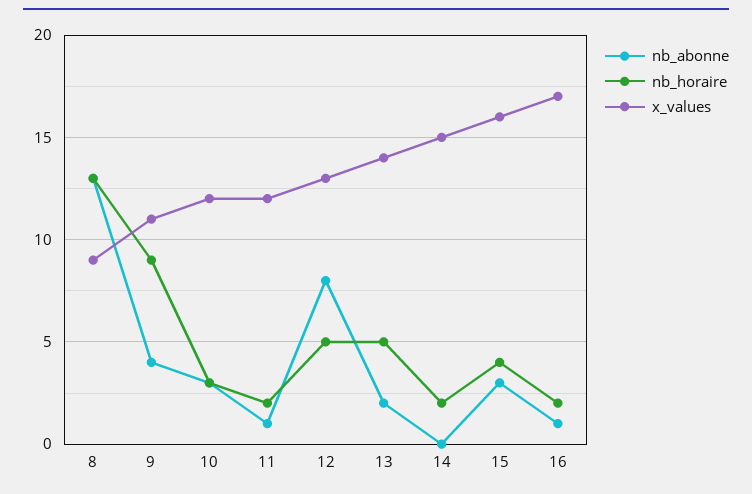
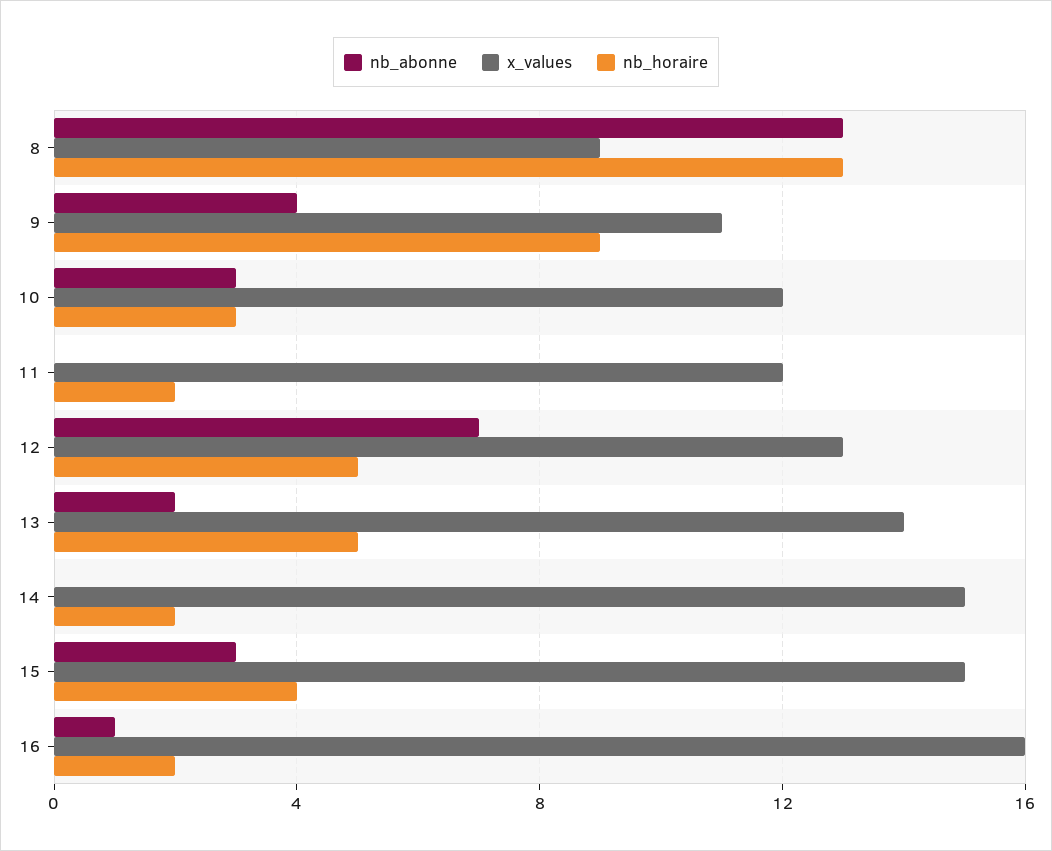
  {
    "nb_abonne": {
      "8": 13,
      "9": 4,
      "10": 3,
-     "11": 1,
+     "11": 0,
-     "12": 8,
+     "12": 7,
      "13": 2,
      "14": 0,
      "15": 3,
      "16": 1
    },
    "nb_horaire": {
      "8": 13,
      "9": 9,
      "10": 3,
      "11": 2,
      "12": 5,
      "13": 5,
      "14": 2,
      "15": 4,
      "16": 2
    },
    "x_values": {
      "8": 9,
      "9": 11,
      "10": 12,
      "11": 12,
      "12": 13,
      "13": 14,
      "14": 15,
-     "15": 16,
+     "15": 15,
-     "16": 17
+     "16": 16
    }
  }

